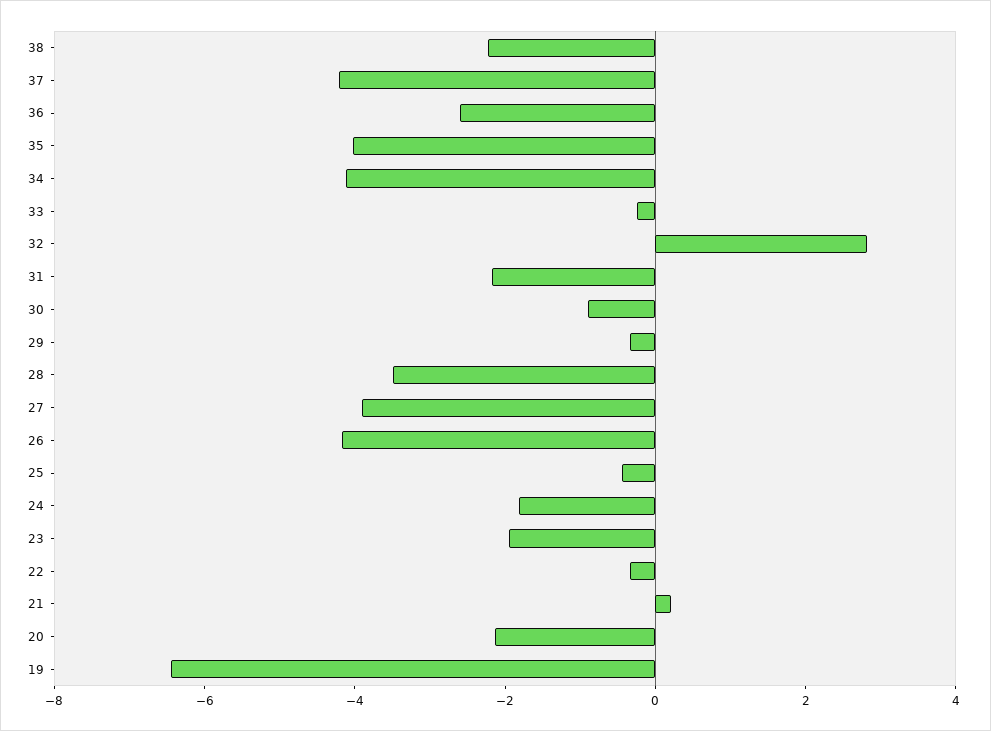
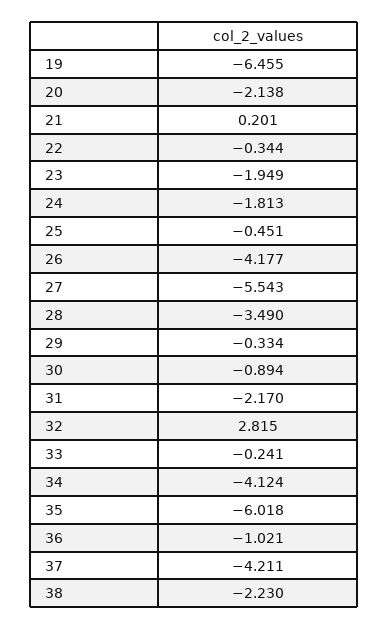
  {
    "38": -2.23,
    "37": -4.211,
-   "36": -2.5,
+   "36": -1.021,
-   "35": -4,
+   "35": -6.018,
    "34": -4.124,
    "33": -0.241,
    "32": 2.815,
    "31": -2.17,
    "30": -0.894,
    "29": -0.334,
    "28": -3.49,
-   "27": -4,
+   "27": -5.543,
    "26": -4.177,
    "25": -0.451,
    "24": -1.813,
    "23": -1.949,
    "22": -0.344,
    "21": 0.201,
    "20": -2.138,
    "19": -6.455
  }

